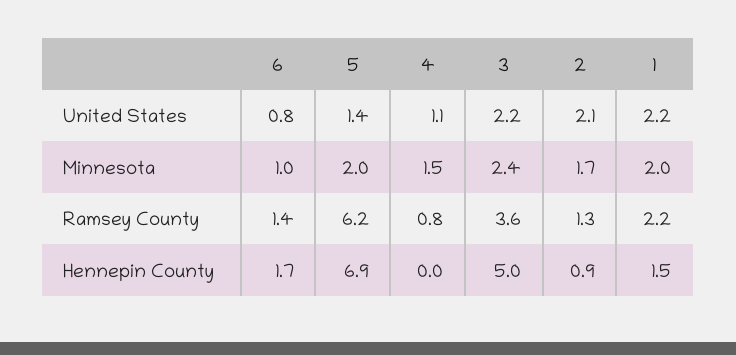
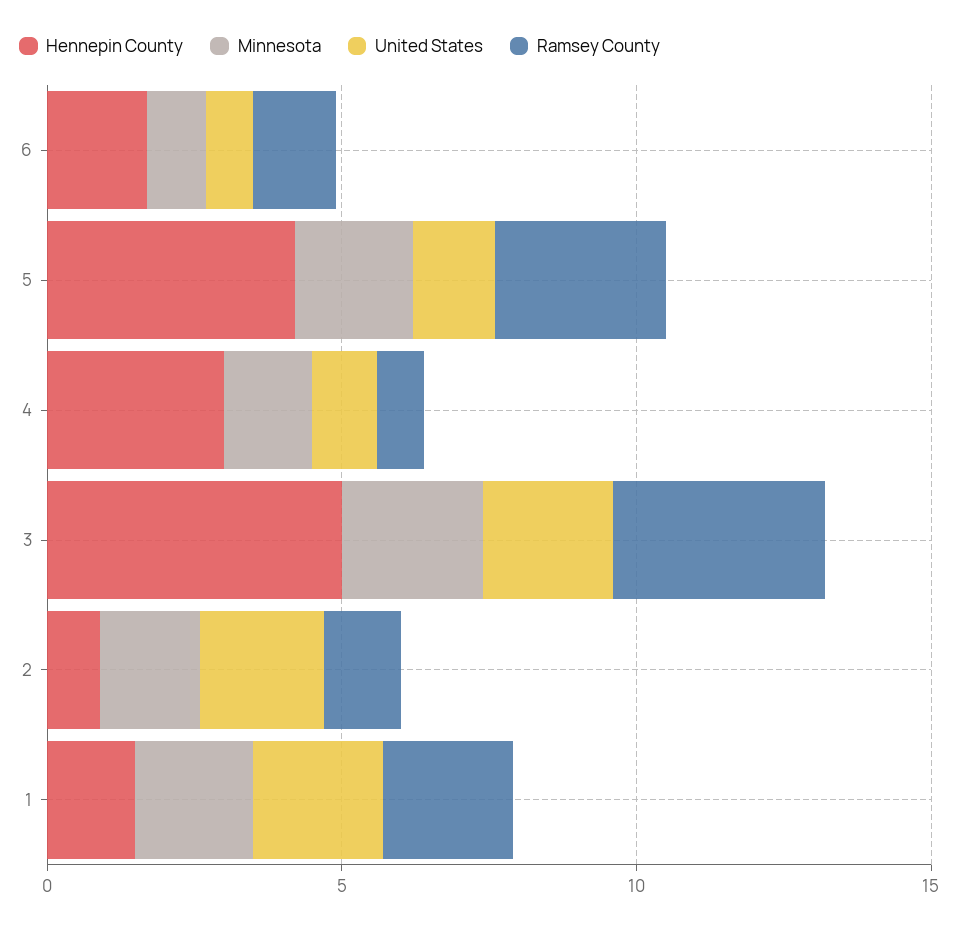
  {
    "United States": {
      "6": 0.8,
      "5": 1.4,
      "4": 1.1,
      "3": 2.2,
      "2": 2.1,
      "1": 2.2
    },
    "Minnesota": {
      "6": 1,
      "5": 2,
      "4": 1.5,
      "3": 2.4,
      "2": 1.7,
      "1": 2
    },
    "Ramsey County": {
      "6": 1.4,
-     "5": 6.2,
+     "5": 3,
      "4": 0.8,
      "3": 3.6,
      "2": 1.3,
      "1": 2.2
    },
    "Hennepin County": {
      "6": 1.7,
-     "5": 6.9,
+     "5": 4,
-     "4": 0,
+     "4": 3,
      "3": 5,
      "2": 0.9,
      "1": 1.5
    }
  }

